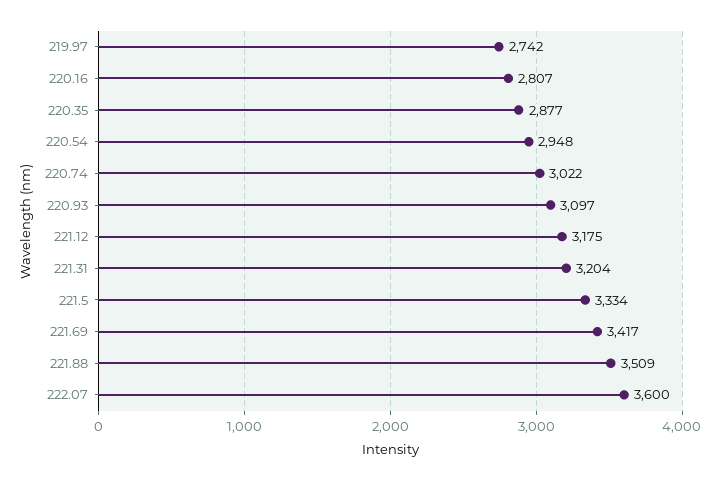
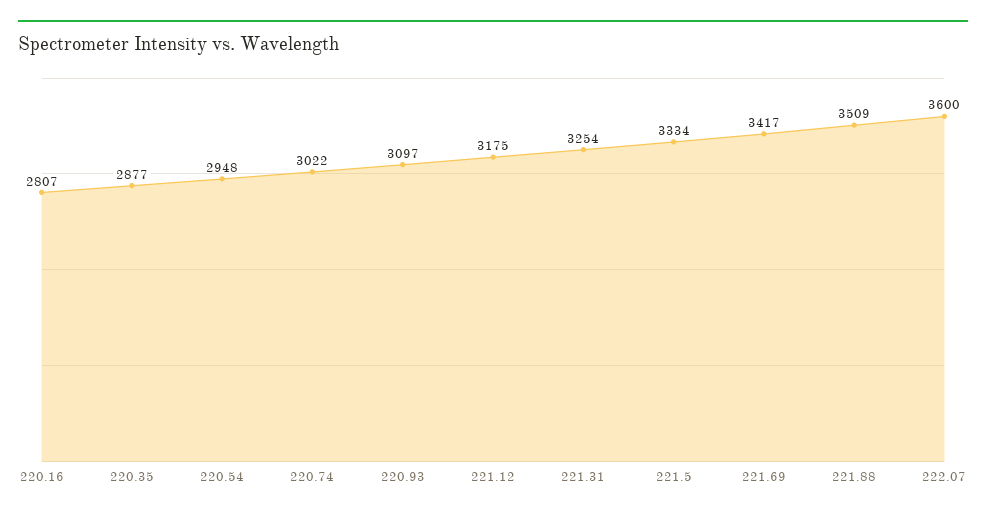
  {
-   "219.97": 2742,
    "220.16": 2807,
    "220.35": 2877,
    "220.54": 2948,
    "220.74": 3022,
    "220.93": 3097,
    "221.12": 3175,
-   "221.31": 3204,
+   "221.31": 3254,
    "221.5": 3334,
    "221.69": 3417,
    "221.88": 3509,
    "222.07": 3600
  }

